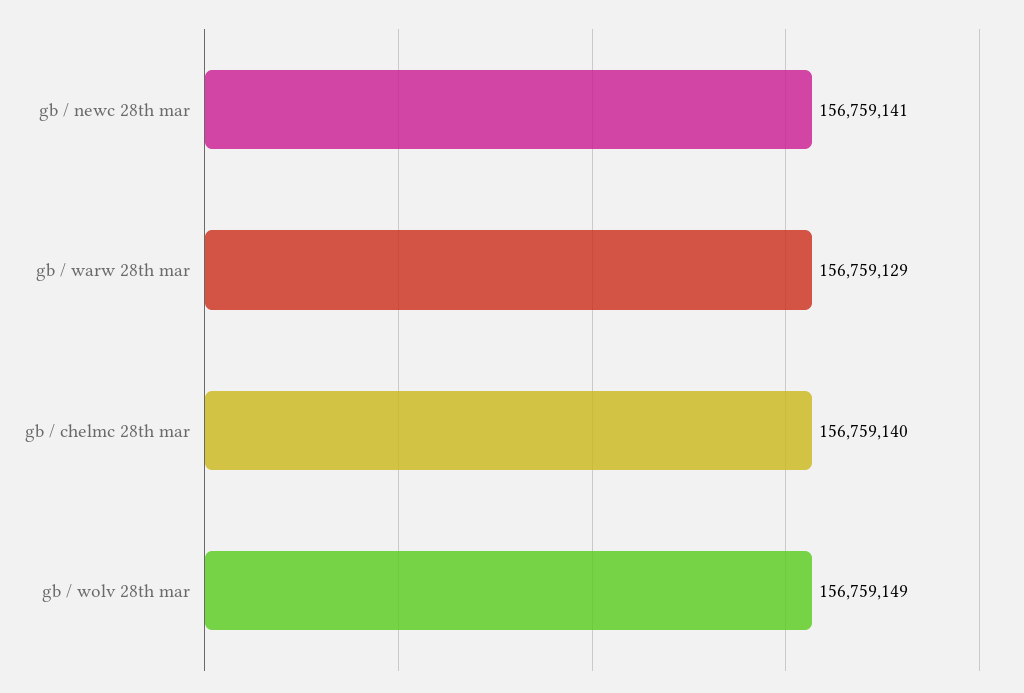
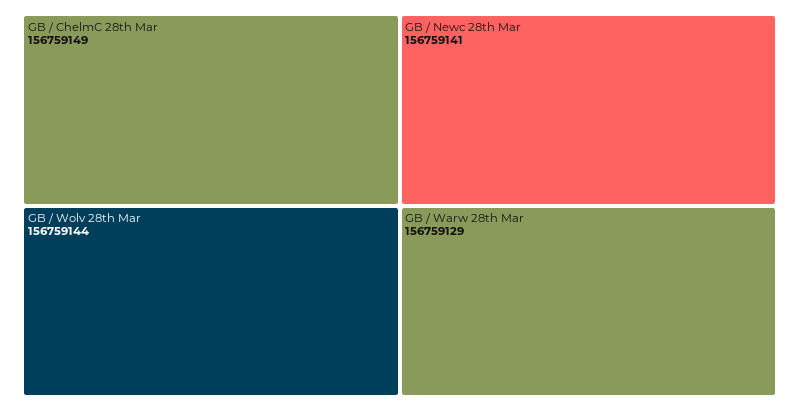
  {
    "gb / newc 28th mar": 156759141,
    "gb / warw 28th mar": 156759129,
-   "gb / chelmc 28th mar": 156759140,
+   "gb / chelmc 28th mar": 156759149,
-   "gb / wolv 28th mar": 156759149
+   "gb / wolv 28th mar": 156759144
  }

